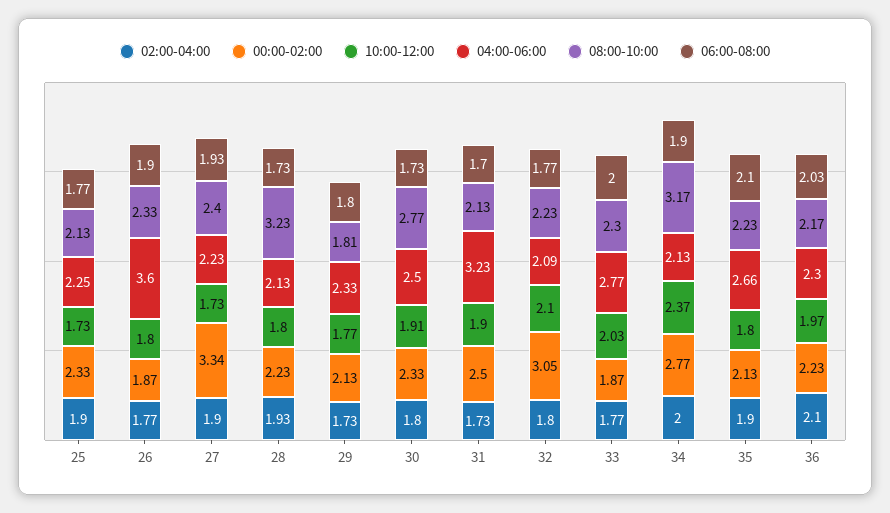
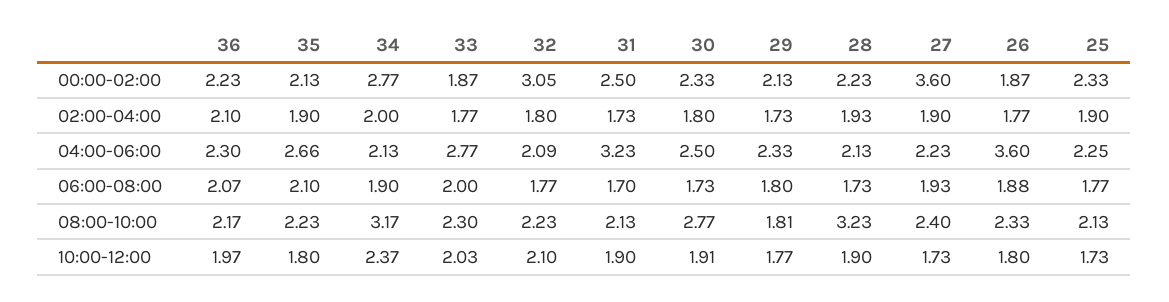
  {
    "02:00-04:00": {
      "25": 1.9,
      "26": 1.77,
      "27": 1.9,
      "28": 1.93,
      "29": 1.73,
      "30": 1.8,
      "31": 1.73,
      "32": 1.8,
      "33": 1.77,
      "34": 2,
      "35": 1.9,
      "36": 2.1
    },
    "00:00-02:00": {
      "25": 2.33,
      "26": 1.87,
-     "27": 3.34,
+     "27": 3.6,
      "28": 2.23,
      "29": 2.13,
      "30": 2.33,
      "31": 2.5,
      "32": 3.05,
      "33": 1.87,
      "34": 2.77,
      "35": 2.13,
      "36": 2.23
    },
    "10:00-12:00": {
      "25": 1.73,
      "26": 1.8,
      "27": 1.73,
-     "28": 1.8,
+     "28": 1.9,
      "29": 1.77,
      "30": 1.91,
      "31": 1.9,
      "32": 2.1,
      "33": 2.03,
      "34": 2.37,
      "35": 1.8,
      "36": 1.97
    },
    "04:00-06:00": {
      "25": 2.25,
      "26": 3.6,
      "27": 2.23,
      "28": 2.13,
      "29": 2.33,
      "30": 2.5,
      "31": 3.23,
      "32": 2.09,
      "33": 2.77,
      "34": 2.13,
      "35": 2.66,
      "36": 2.3
    },
    "08:00-10:00": {
      "25": 2.13,
      "26": 2.33,
      "27": 2.4,
      "28": 3.23,
      "29": 1.81,
      "30": 2.77,
      "31": 2.13,
      "32": 2.23,
      "33": 2.3,
      "34": 3.17,
      "35": 2.23,
      "36": 2.17
    },
    "06:00-08:00": {
      "25": 1.77,
-     "26": 1.9,
+     "26": 1.88,
      "27": 1.93,
      "28": 1.73,
      "29": 1.8,
      "30": 1.73,
      "31": 1.7,
      "32": 1.77,
      "33": 2,
      "34": 1.9,
      "35": 2.1,
-     "36": 2.03
+     "36": 2.07
    }
  }

